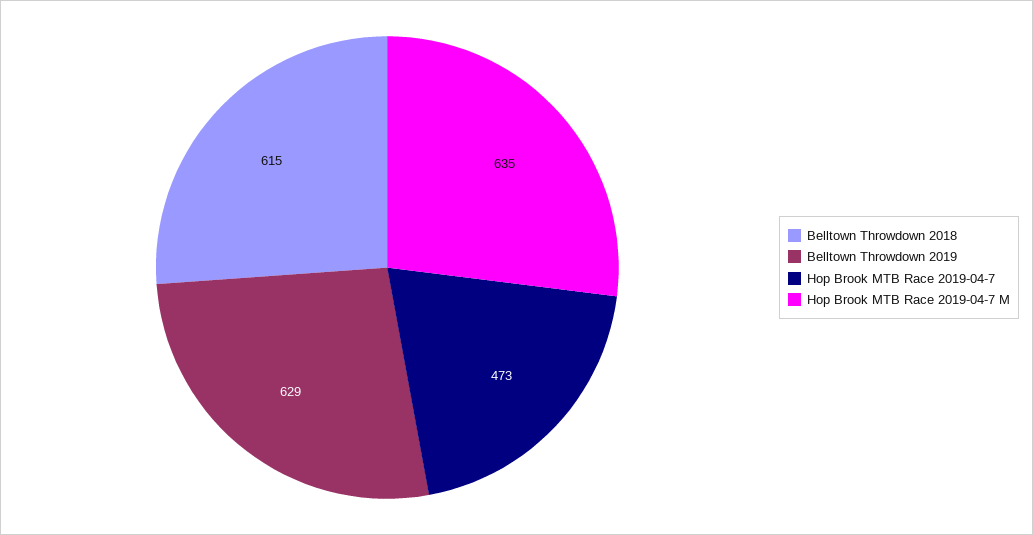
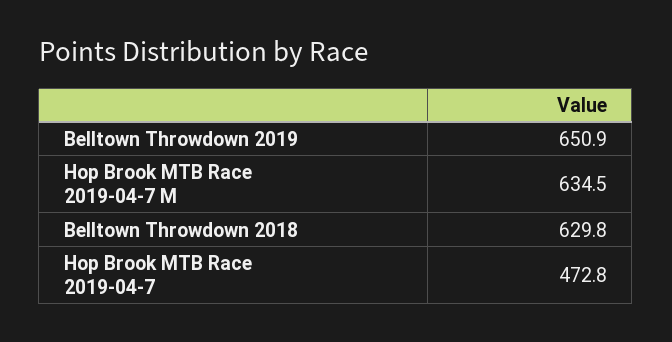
  {
-   "Belltown Throwdown 2018": 615,
+   "Belltown Throwdown 2018": 629.8,
-   "Belltown Throwdown 2019": 629,
+   "Belltown Throwdown 2019": 650.9,
    "Hop Brook MTB Race 2019-04-7": 472.8,
    "Hop Brook MTB Race 2019-04-7 M": 634.5
  }

